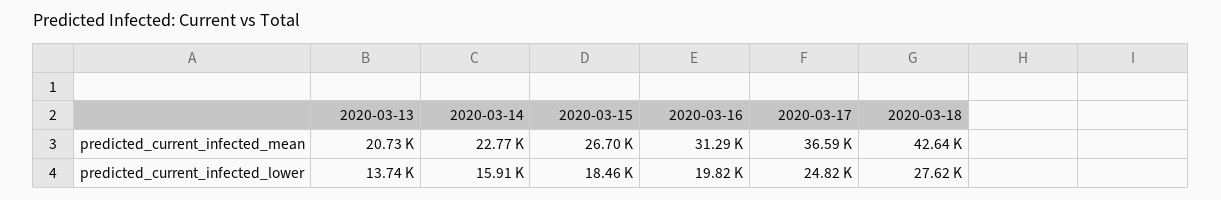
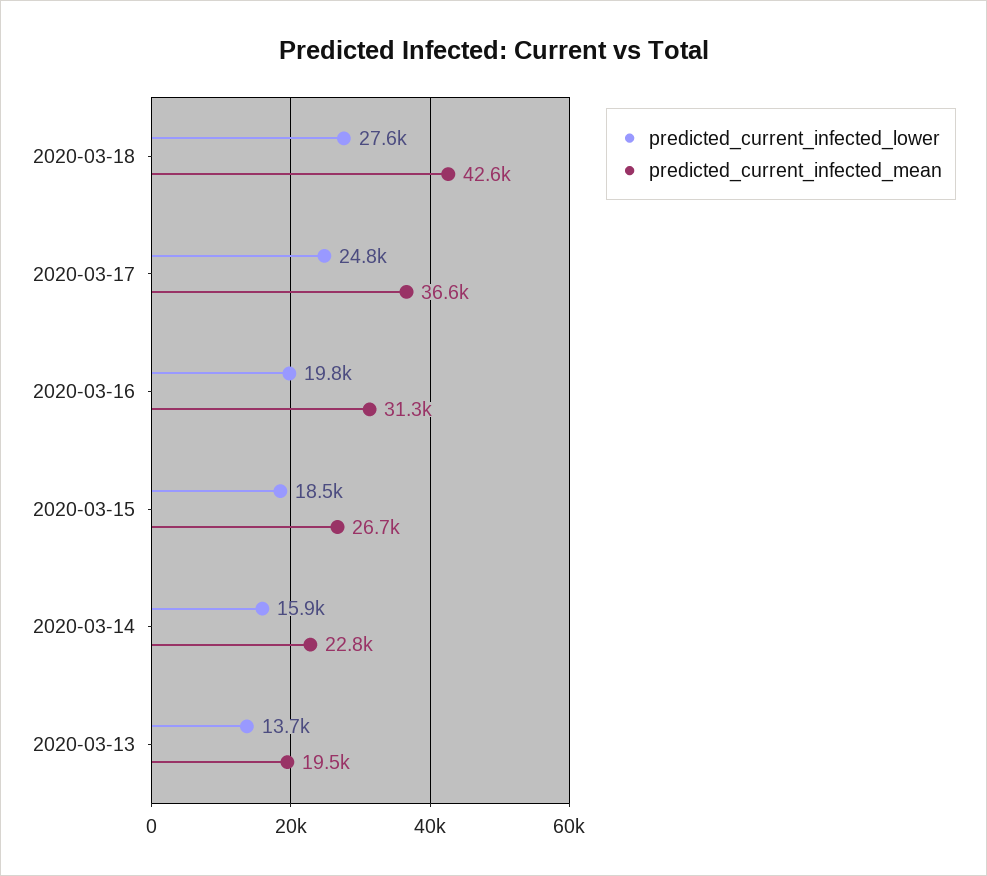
  {
    "predicted_current_infected_mean": {
-     "2020-03-13": 20730,
+     "2020-03-13": 19500,
      "2020-03-14": 22770,
      "2020-03-15": 26700,
      "2020-03-16": 31290,
      "2020-03-17": 36590,
      "2020-03-18": 42640
    },
    "predicted_current_infected_lower": {
      "2020-03-13": 13740,
      "2020-03-14": 15910,
      "2020-03-15": 18460,
      "2020-03-16": 19820,
      "2020-03-17": 24820,
      "2020-03-18": 27620
    }
  }

